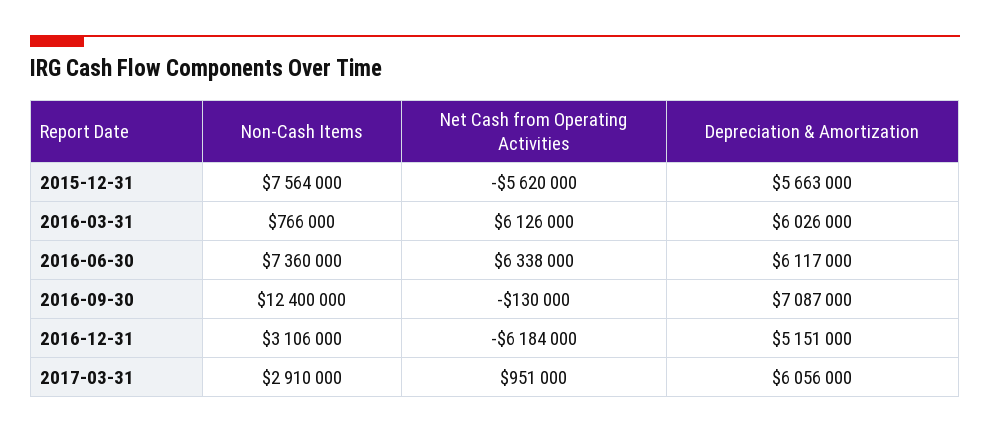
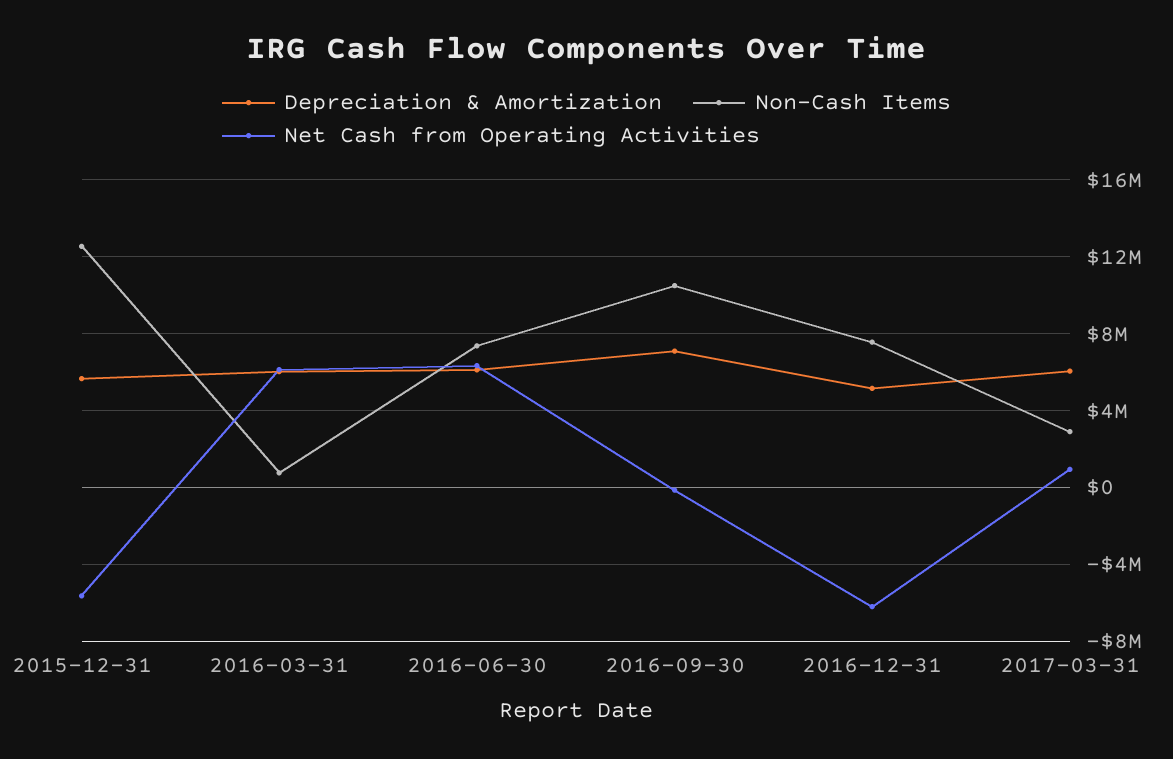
  {
    "Non-Cash Items": {
-     "2015-12-31": 7564000,
+     "2015-12-31": 12500000,
      "2016-03-31": 766000,
      "2016-06-30": 7360000,
-     "2016-09-30": 12400000,
+     "2016-09-30": 10500000,
-     "2016-12-31": 3106000,
+     "2016-12-31": 7500000,
      "2017-03-31": 2910000
    },
    "Net Cash from Operating Activities": {
      "2015-12-31": -5620000,
      "2016-03-31": 6126000,
      "2016-06-30": 6338000,
      "2016-09-30": -130000,
      "2016-12-31": -6184000,
      "2017-03-31": 951000
    },
    "Depreciation & Amortization": {
      "2015-12-31": 5663000,
      "2016-03-31": 6026000,
      "2016-06-30": 6117000,
      "2016-09-30": 7087000,
      "2016-12-31": 5151000,
      "2017-03-31": 6056000
    }
  }

